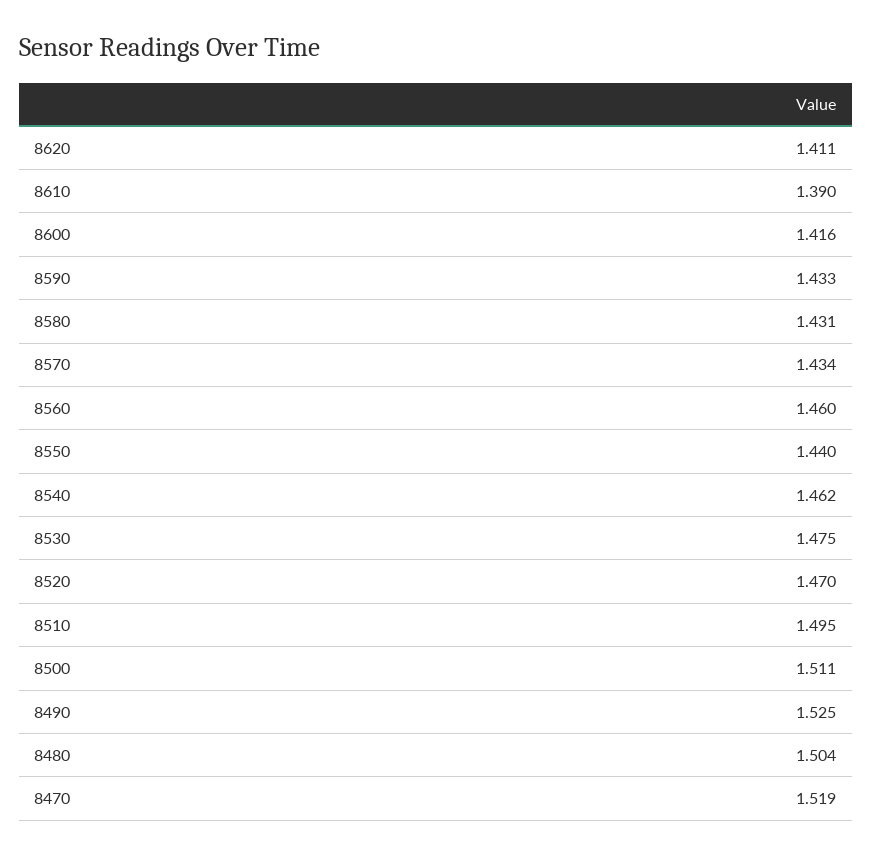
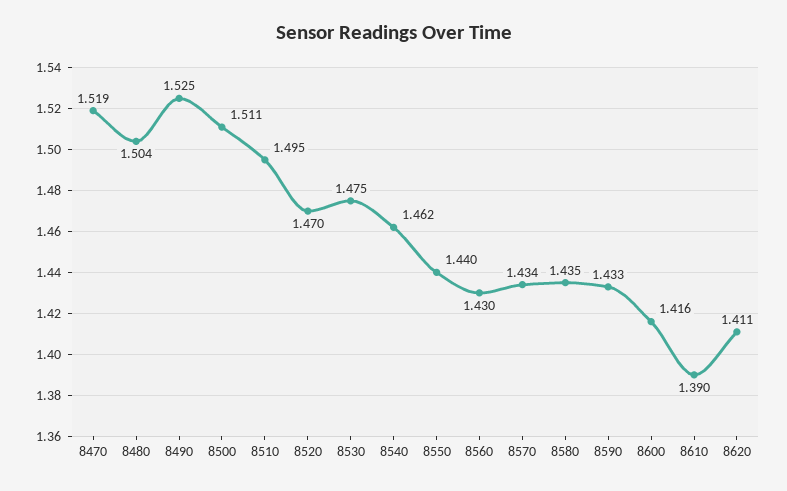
  {
    "8620": 1.411,
    "8610": 1.39,
    "8600": 1.416,
    "8590": 1.433,
-   "8580": 1.431,
+   "8580": 1.435,
    "8570": 1.434,
-   "8560": 1.46,
+   "8560": 1.43,
    "8550": 1.44,
    "8540": 1.462,
    "8530": 1.475,
    "8520": 1.47,
    "8510": 1.495,
    "8500": 1.511,
    "8490": 1.525,
    "8480": 1.504,
    "8470": 1.519
  }

